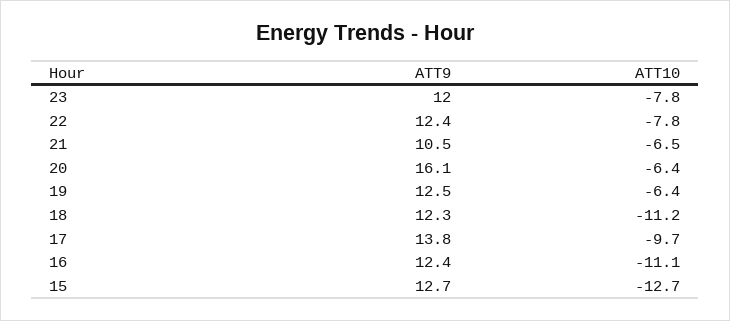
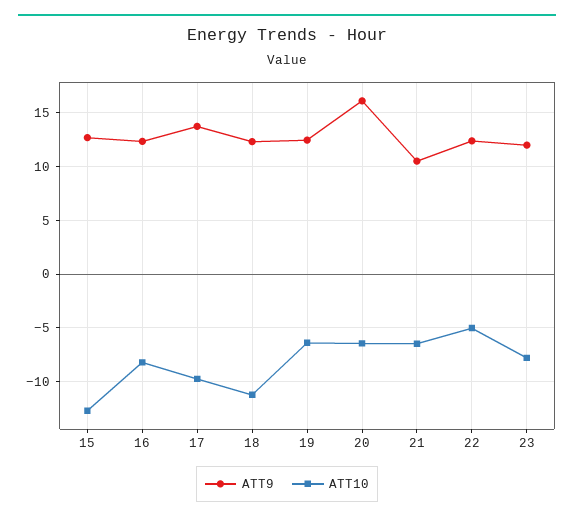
  {
    "ATT9": {
      "23": 12,
      "22": 12.4,
      "21": 10.5,
      "20": 16.1,
      "19": 12.5,
      "18": 12.3,
      "17": 13.8,
      "16": 12.4,
      "15": 12.7
    },
    "ATT10": {
      "23": -7.8,
-     "22": -7.8,
+     "22": -5,
      "21": -6.5,
      "20": -6.4,
      "19": -6.4,
      "18": -11.2,
      "17": -9.7,
-     "16": -11.1,
+     "16": -8,
      "15": -12.7
    }
  }

